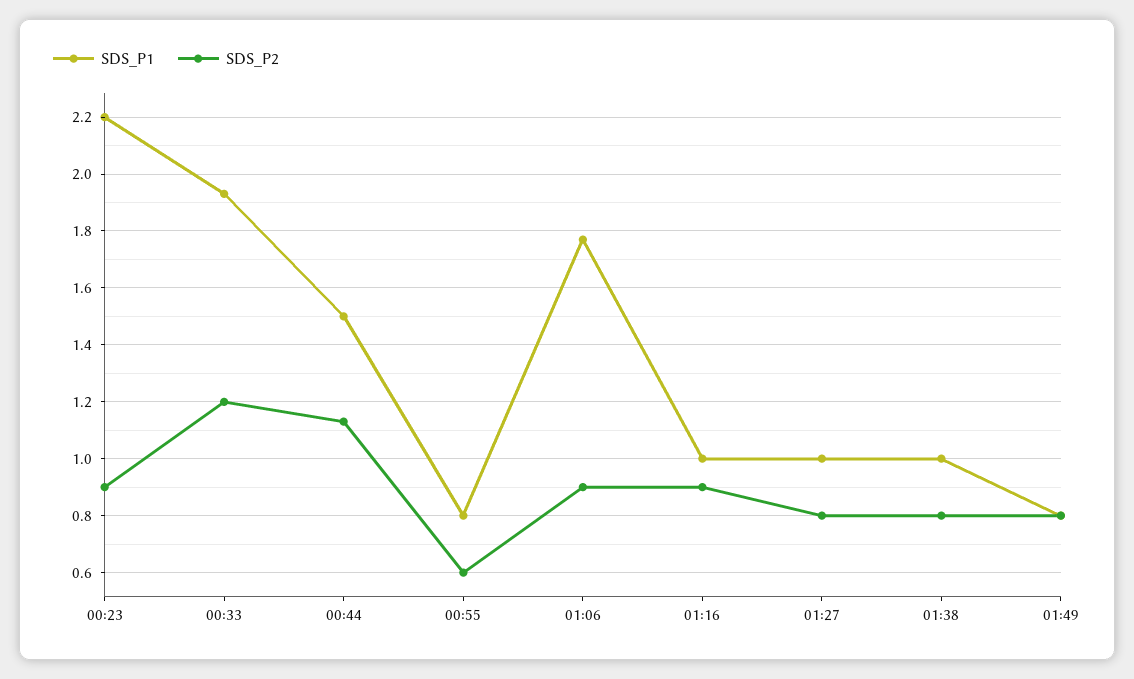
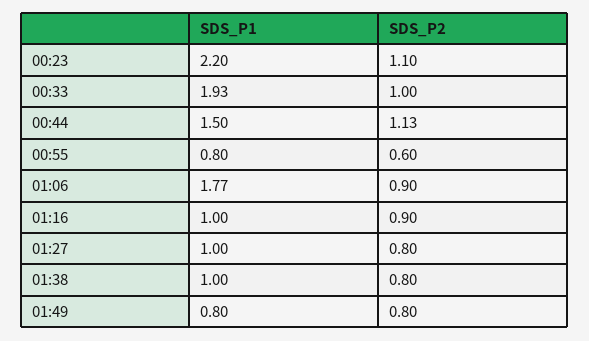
  {
    "SDS_P1": {
      "00:23": 2.2,
      "00:33": 1.93,
      "00:44": 1.5,
      "00:55": 0.8,
      "01:06": 1.77,
      "01:16": 1,
      "01:27": 1,
      "01:38": 1,
      "01:49": 0.8
    },
    "SDS_P2": {
-     "00:23": 0.9,
+     "00:23": 1.1,
-     "00:33": 1.2,
+     "00:33": 1,
      "00:44": 1.13,
      "00:55": 0.6,
      "01:06": 0.9,
      "01:16": 0.9,
      "01:27": 0.8,
      "01:38": 0.8,
      "01:49": 0.8
    }
  }

